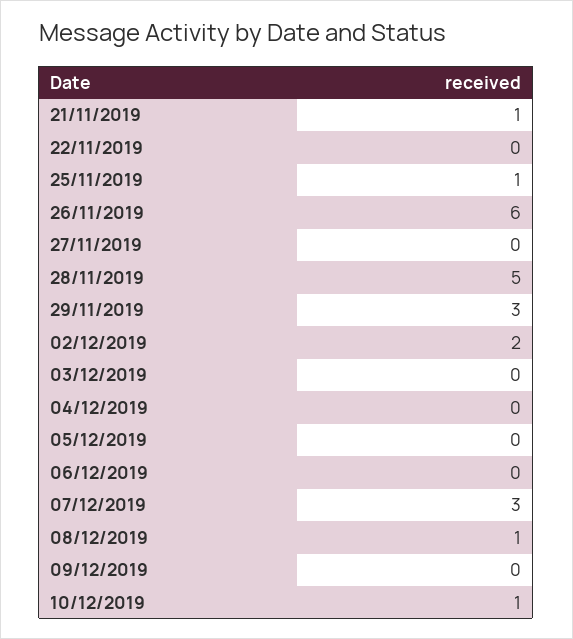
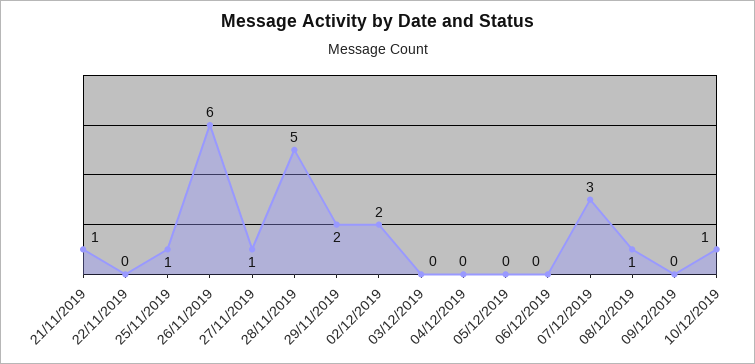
  {
    "21/11/2019": 1,
    "22/11/2019": 0,
    "25/11/2019": 1,
    "26/11/2019": 6,
-   "27/11/2019": 0,
+   "27/11/2019": 1,
    "28/11/2019": 5,
-   "29/11/2019": 3,
+   "29/11/2019": 2,
    "02/12/2019": 2,
    "03/12/2019": 0,
    "04/12/2019": 0,
    "05/12/2019": 0,
    "06/12/2019": 0,
    "07/12/2019": 3,
    "08/12/2019": 1,
    "09/12/2019": 0,
    "10/12/2019": 1
  }

